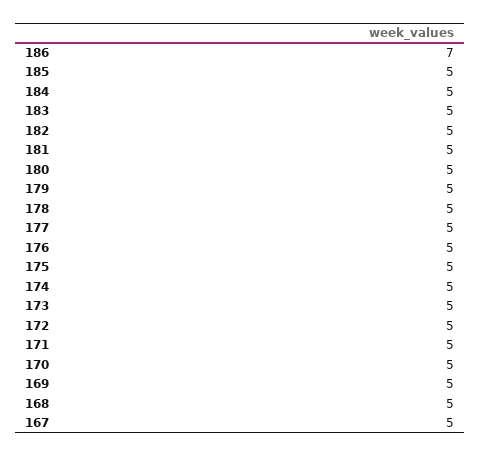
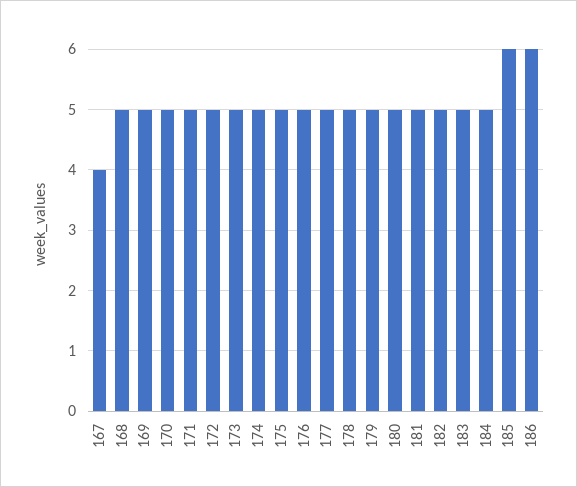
  {
-   "186": 7,
+   "186": 6,
-   "185": 5,
+   "185": 6,
    "184": 5,
    "183": 5,
    "182": 5,
    "181": 5,
    "180": 5,
    "179": 5,
    "178": 5,
    "177": 5,
    "176": 5,
    "175": 5,
    "174": 5,
    "173": 5,
    "172": 5,
    "171": 5,
    "170": 5,
    "169": 5,
    "168": 5,
-   "167": 5
+   "167": 4
  }

